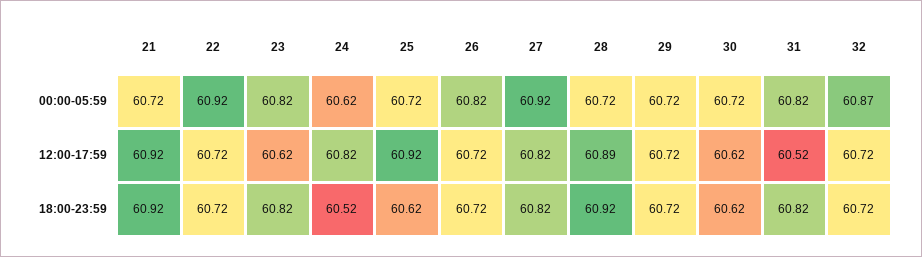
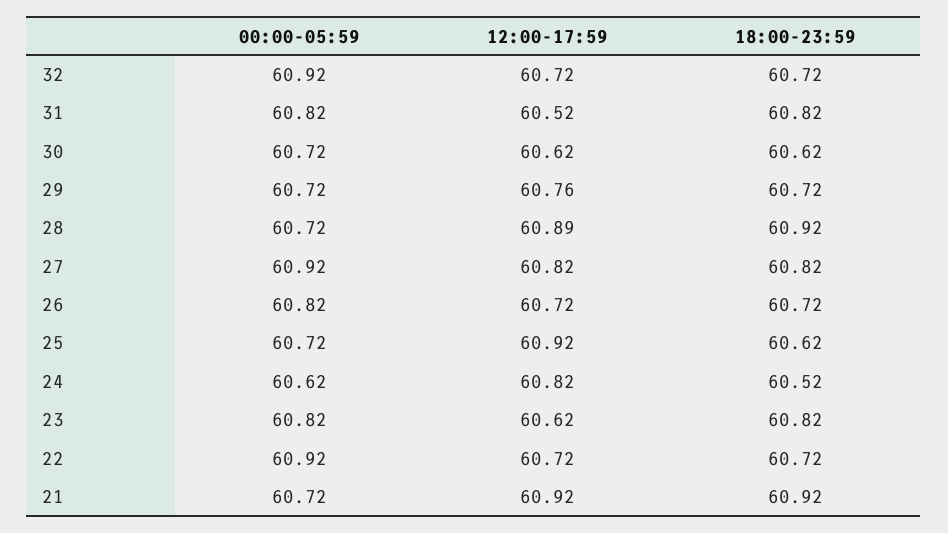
  {
    "21": {
      "00:00-05:59": 60.72,
      "12:00-17:59": 60.92,
      "18:00-23:59": 60.92
    },
    "22": {
      "00:00-05:59": 60.92,
      "12:00-17:59": 60.72,
      "18:00-23:59": 60.72
    },
    "23": {
      "00:00-05:59": 60.82,
      "12:00-17:59": 60.62,
      "18:00-23:59": 60.82
    },
    "24": {
      "00:00-05:59": 60.62,
      "12:00-17:59": 60.82,
      "18:00-23:59": 60.52
    },
    "25": {
      "00:00-05:59": 60.72,
      "12:00-17:59": 60.92,
      "18:00-23:59": 60.62
    },
    "26": {
      "00:00-05:59": 60.82,
      "12:00-17:59": 60.72,
      "18:00-23:59": 60.72
    },
    "27": {
      "00:00-05:59": 60.92,
      "12:00-17:59": 60.82,
      "18:00-23:59": 60.82
    },
    "28": {
      "00:00-05:59": 60.72,
      "12:00-17:59": 60.89,
      "18:00-23:59": 60.92
    },
    "29": {
      "00:00-05:59": 60.72,
-     "12:00-17:59": 60.72,
+     "12:00-17:59": 60.76,
      "18:00-23:59": 60.72
    },
    "30": {
      "00:00-05:59": 60.72,
      "12:00-17:59": 60.62,
      "18:00-23:59": 60.62
    },
    "31": {
      "00:00-05:59": 60.82,
      "12:00-17:59": 60.52,
      "18:00-23:59": 60.82
    },
    "32": {
-     "00:00-05:59": 60.87,
+     "00:00-05:59": 60.92,
      "12:00-17:59": 60.72,
      "18:00-23:59": 60.72
    }
  }

